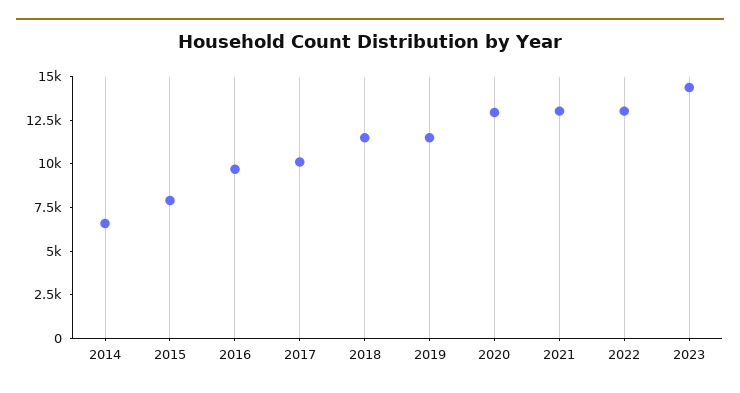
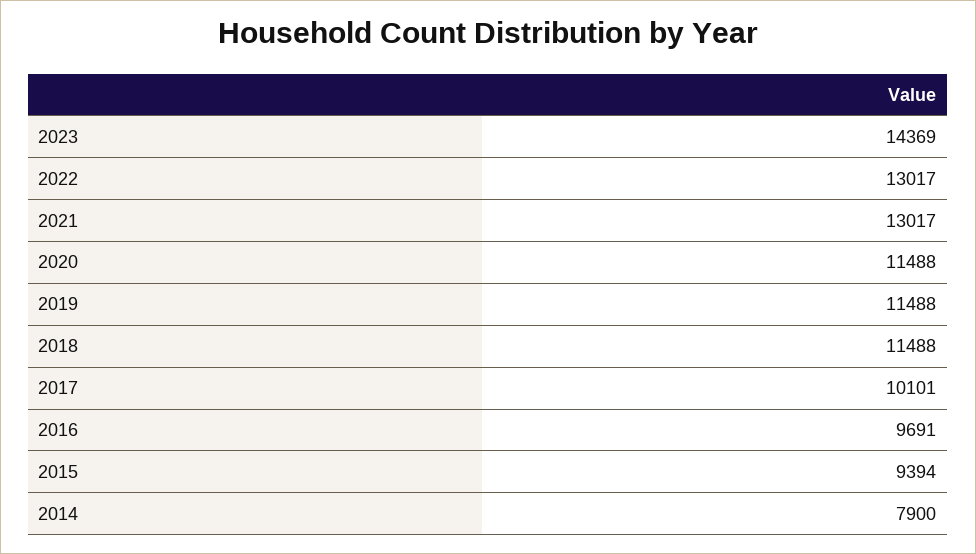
  {
-   "2014": 6500,
+   "2014": 7900,
-   "2015": 8000,
+   "2015": 9394,
    "2016": 9691,
    "2017": 10101,
    "2018": 11488,
    "2019": 11488,
-   "2020": 13000,
+   "2020": 11488,
    "2021": 13017,
    "2022": 13017,
    "2023": 14369
  }

